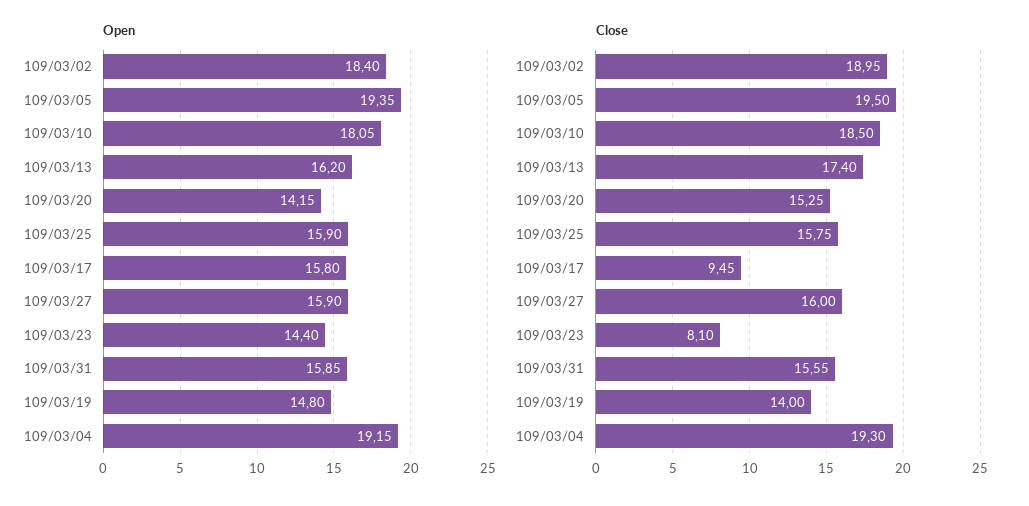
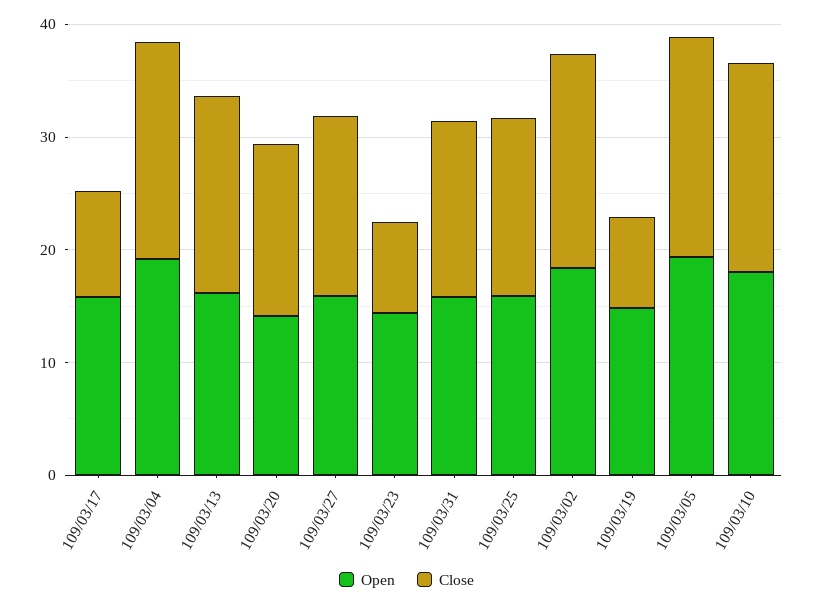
  {
    "Open": {
      "109/03/02": 18.4,
      "109/03/05": 19.35,
      "109/03/10": 18.05,
      "109/03/13": 16.2,
      "109/03/20": 14.15,
      "109/03/25": 15.9,
      "109/03/17": 15.8,
      "109/03/27": 15.9,
      "109/03/23": 14.4,
      "109/03/31": 15.85,
      "109/03/19": 14.8,
      "109/03/04": 19.15
    },
    "Close": {
      "109/03/02": 18.95,
      "109/03/05": 19.5,
      "109/03/10": 18.5,
      "109/03/13": 17.4,
      "109/03/20": 15.25,
      "109/03/25": 15.75,
      "109/03/17": 9.45,
      "109/03/27": 16,
      "109/03/23": 8.1,
      "109/03/31": 15.55,
-     "109/03/19": 14,
+     "109/03/19": 8,
      "109/03/04": 19.3
    }
  }

